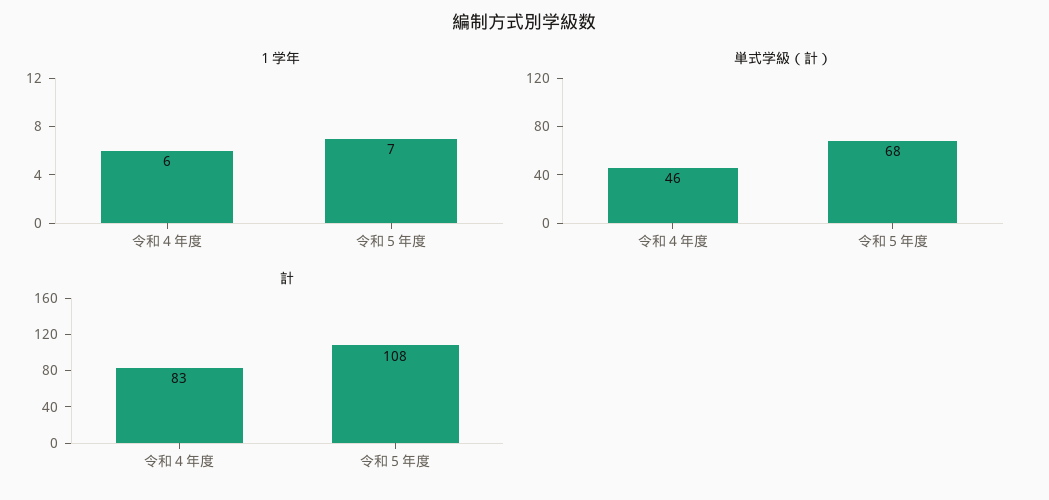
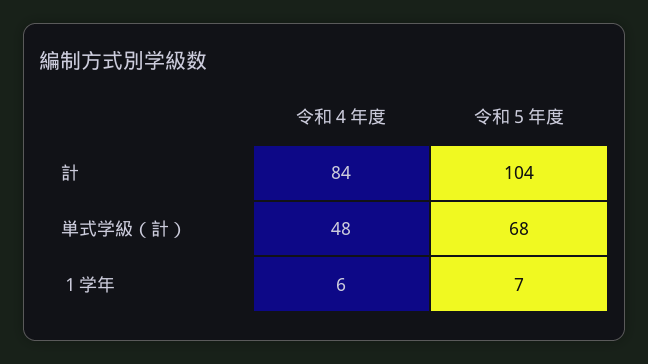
  {
    "１学年": {
      "令和４年度": 6,
      "令和５年度": 7
    },
    "単式学級（計）": {
-     "令和４年度": 46,
+     "令和４年度": 48,
      "令和５年度": 68
    },
    "計": {
-     "令和４年度": 83,
+     "令和４年度": 84,
-     "令和５年度": 108
+     "令和５年度": 104
    }
  }

